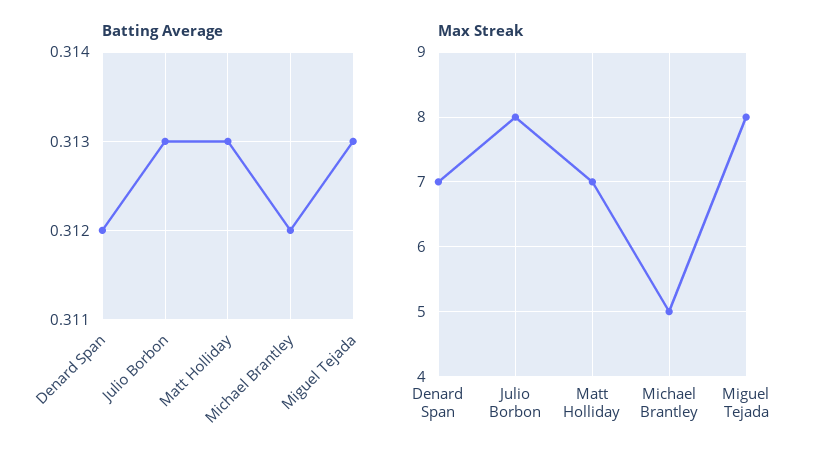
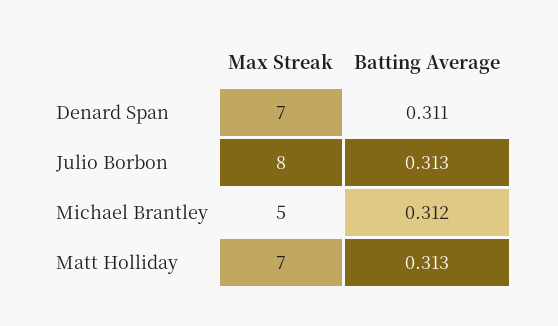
  {
    "Batting Average": {
-     "Denard Span": 0.312,
+     "Denard Span": 0.311,
      "Julio Borbon": 0.313,
      "Matt Holliday": 0.313,
-     "Michael Brantley": 0.312,
+     "Michael Brantley": 0.312
-     "Miguel Tejada": 0.313
    },
    "Max Streak": {
      "Denard Span": 7,
      "Julio Borbon": 8,
      "Matt Holliday": 7,
-     "Michael Brantley": 5,
+     "Michael Brantley": 5
-     "Miguel Tejada": 8
    }
  }

